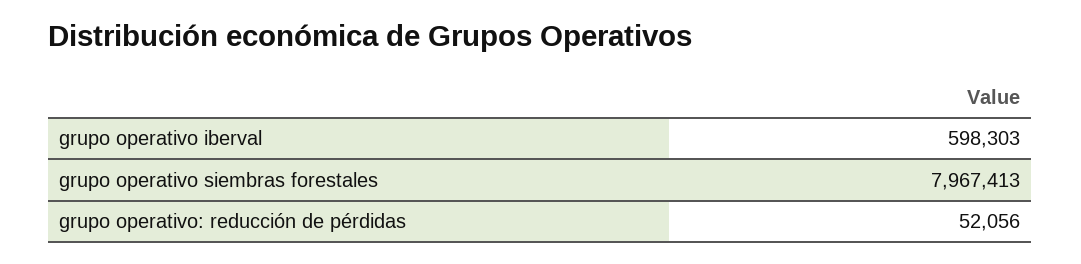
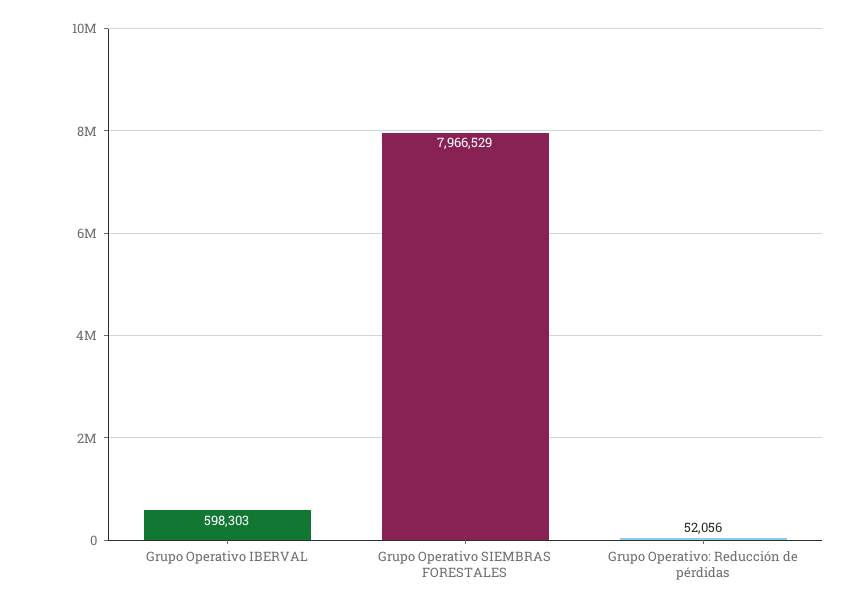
  {
    "grupo operativo iberval": 598303,
-   "grupo operativo siembras forestales": 7967413,
+   "grupo operativo siembras forestales": 7966529,
    "grupo operativo: reducción de pérdidas": 52056
  }

